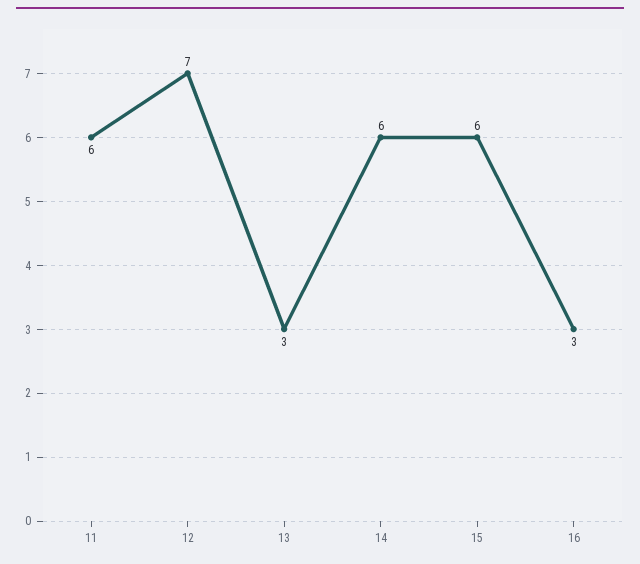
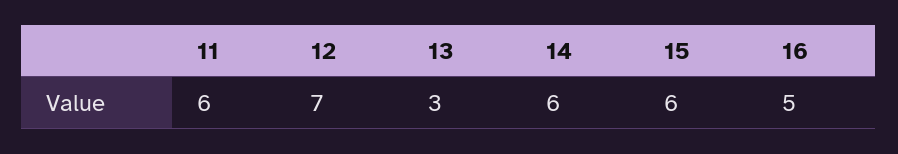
  {
    "11": 6,
    "12": 7,
    "13": 3,
    "14": 6,
    "15": 6,
-   "16": 3
+   "16": 5
  }

